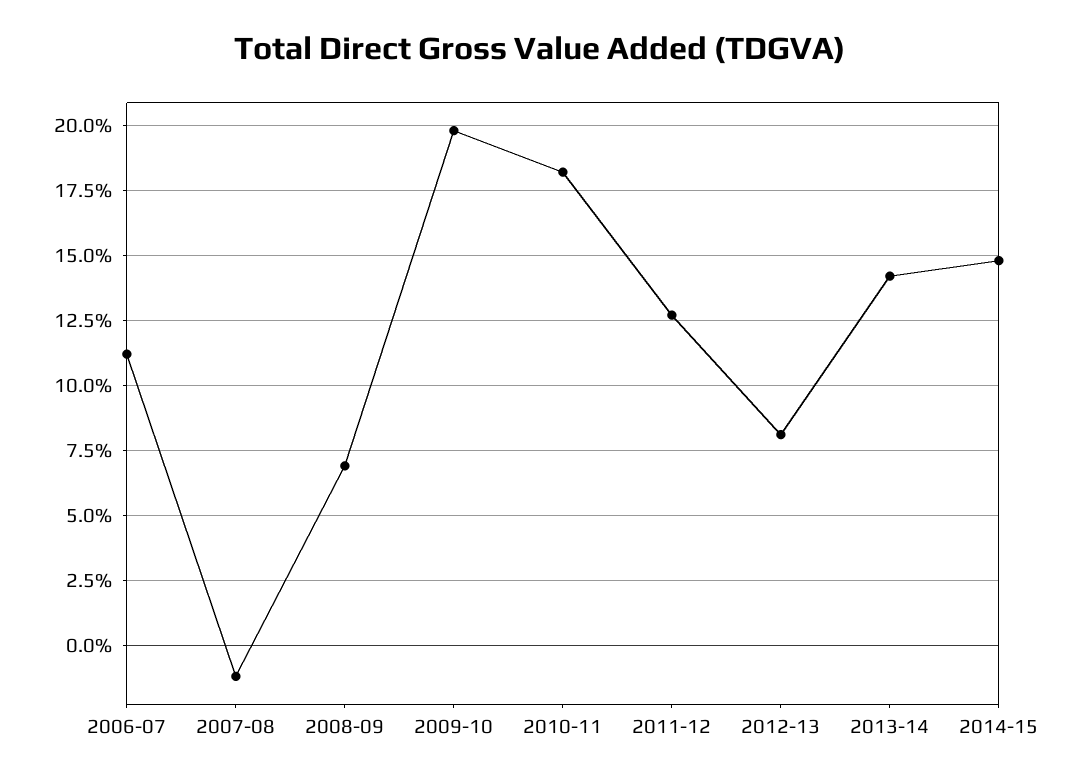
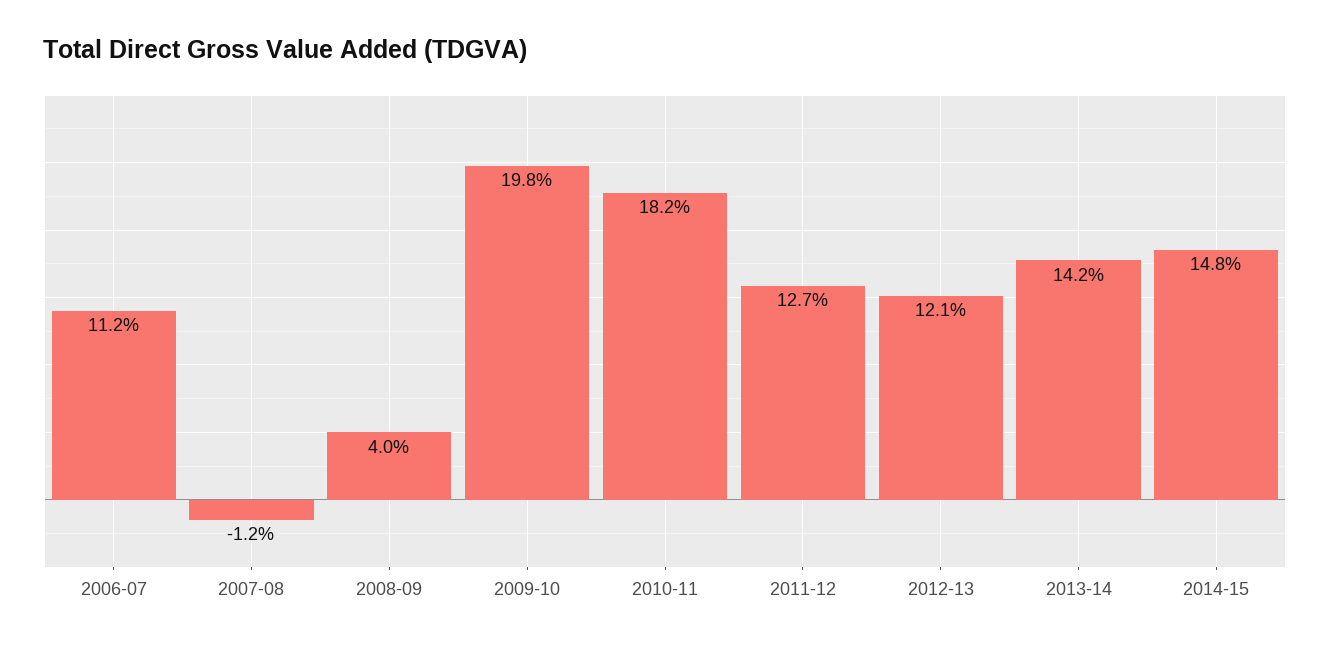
  {
    "2006-07": 11.2,
    "2007-08": -1.2,
-   "2008-09": 7,
+   "2008-09": 4,
    "2009-10": 19.8,
    "2010-11": 18.2,
    "2011-12": 12.7,
-   "2012-13": 8,
+   "2012-13": 12.1,
    "2013-14": 14.2,
    "2014-15": 14.8
  }

